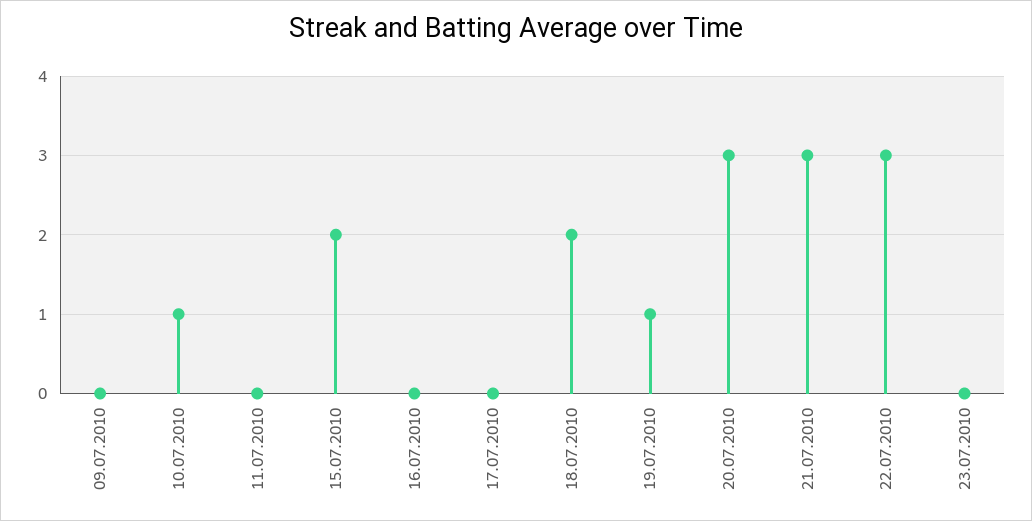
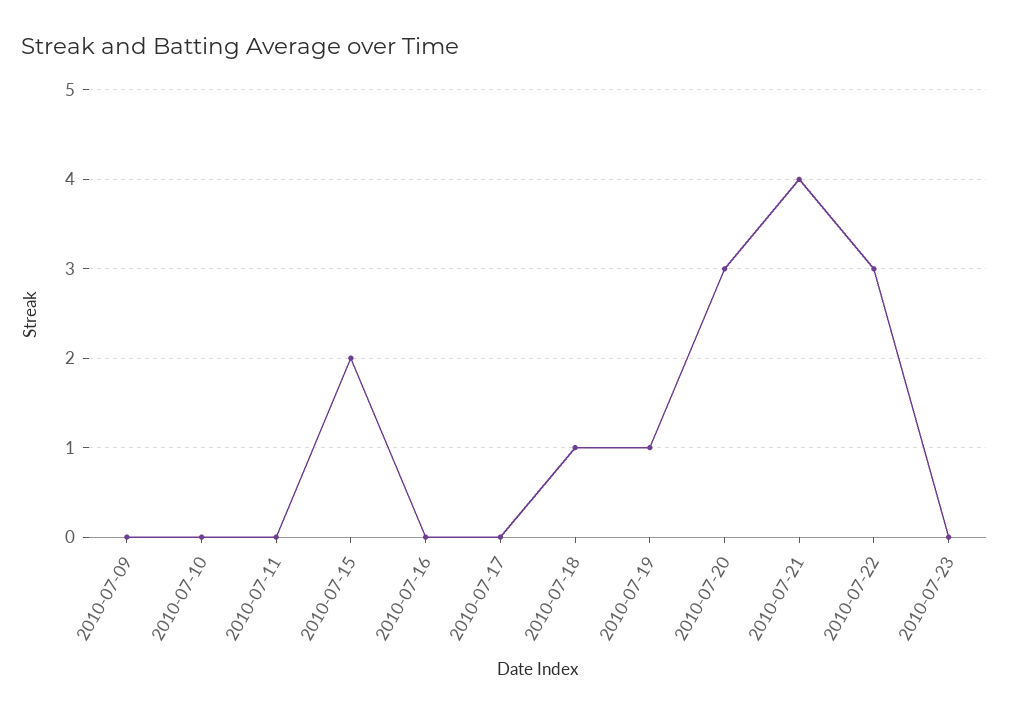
  {
    "09.07.2010": 0,
-   "10.07.2010": 1,
+   "10.07.2010": 0,
    "11.07.2010": 0,
    "15.07.2010": 2,
    "16.07.2010": 0,
    "17.07.2010": 0,
-   "18.07.2010": 2,
+   "18.07.2010": 1,
    "19.07.2010": 1,
    "20.07.2010": 3,
-   "21.07.2010": 3,
+   "21.07.2010": 4,
    "22.07.2010": 3,
    "23.07.2010": 0
  }

